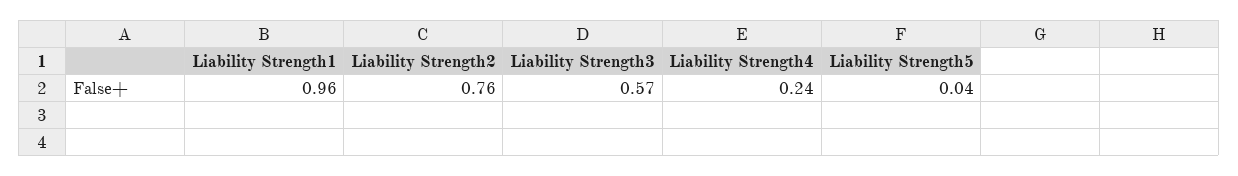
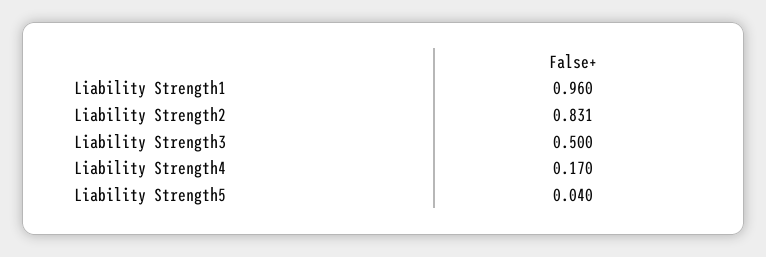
  {
    "Liability Strength1": 0.96,
-   "Liability Strength2": 0.76,
+   "Liability Strength2": 0.831,
-   "Liability Strength3": 0.57,
+   "Liability Strength3": 0.5,
-   "Liability Strength4": 0.24,
+   "Liability Strength4": 0.17,
    "Liability Strength5": 0.04
  }

